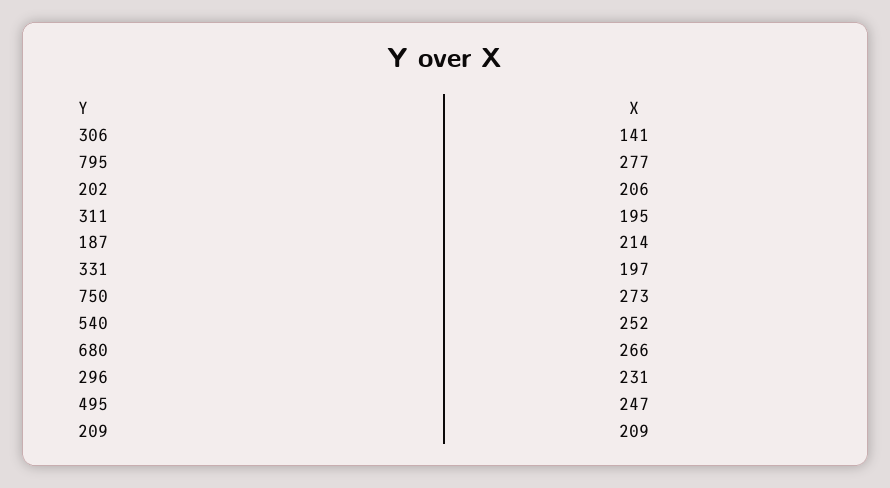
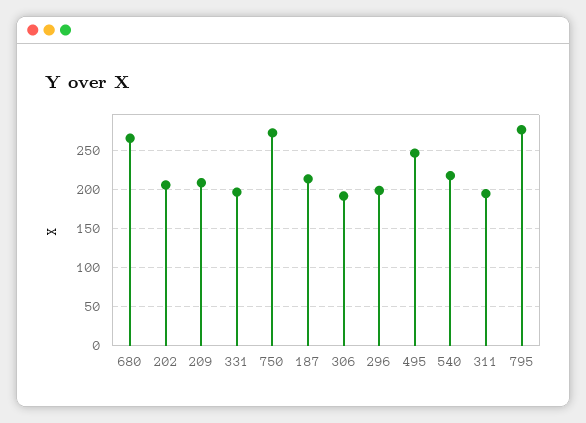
  {
-   "306": 141,
+   "306": 190,
    "795": 277,
    "202": 206,
    "311": 195,
    "187": 214,
    "331": 197,
    "750": 273,
-   "540": 252,
+   "540": 220,
    "680": 266,
-   "296": 231,
+   "296": 200,
    "495": 247,
    "209": 209
  }

